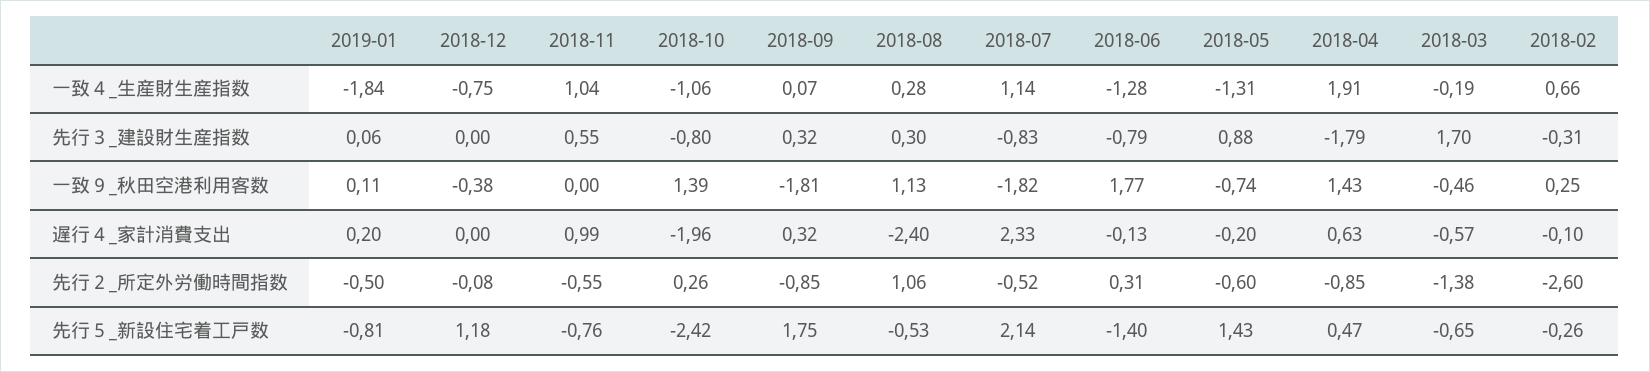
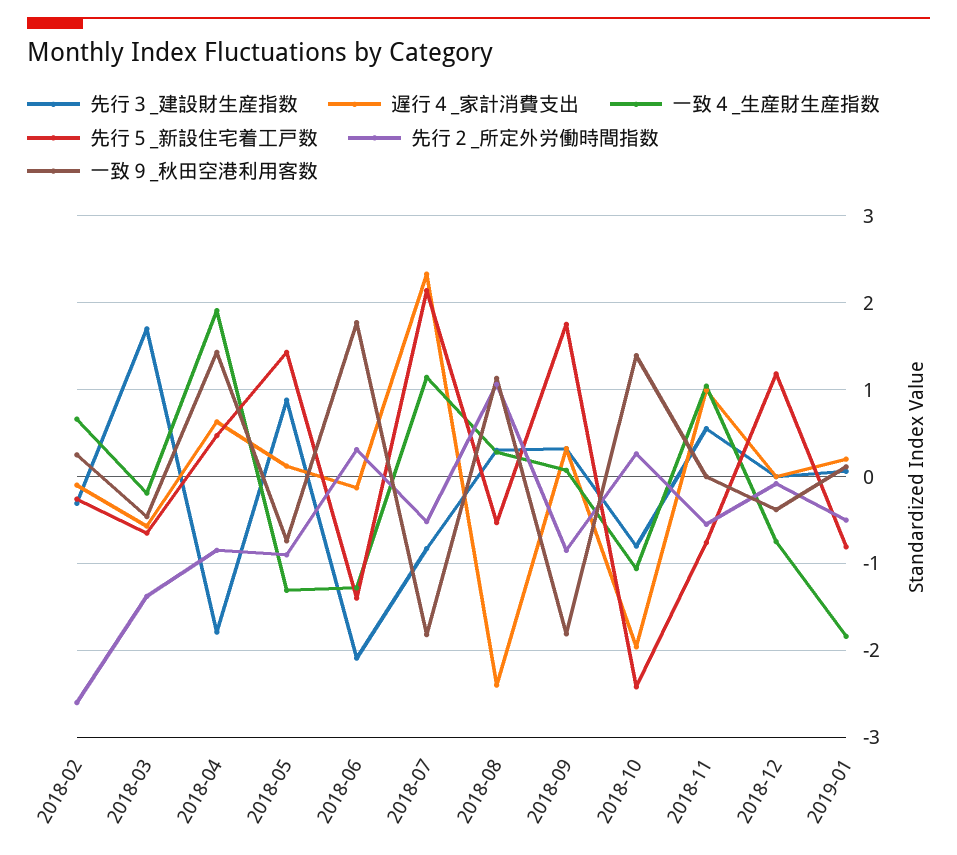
  {
    "一致４_生産財生産指数": {
      "2019-01": -1.84,
      "2018-12": -0.75,
      "2018-11": 1.04,
      "2018-10": -1.06,
      "2018-09": 0.07,
      "2018-08": 0.28,
      "2018-07": 1.14,
      "2018-06": -1.28,
      "2018-05": -1.31,
      "2018-04": 1.91,
      "2018-03": -0.19,
      "2018-02": 0.66
    },
    "先行３_建設財生産指数": {
      "2019-01": 0.06,
      "2018-12": 0,
      "2018-11": 0.55,
      "2018-10": -0.8,
      "2018-09": 0.32,
      "2018-08": 0.3,
      "2018-07": -0.83,
-     "2018-06": -0.79,
+     "2018-06": -2.1,
      "2018-05": 0.88,
      "2018-04": -1.79,
      "2018-03": 1.7,
      "2018-02": -0.31
    },
    "一致９_秋田空港利用客数": {
      "2019-01": 0.11,
      "2018-12": -0.38,
      "2018-11": 0,
      "2018-10": 1.39,
      "2018-09": -1.81,
      "2018-08": 1.13,
      "2018-07": -1.82,
      "2018-06": 1.77,
      "2018-05": -0.74,
      "2018-04": 1.43,
      "2018-03": -0.46,
      "2018-02": 0.25
    },
    "遅行４_家計消費支出": {
      "2019-01": 0.2,
      "2018-12": 0,
      "2018-11": 0.99,
      "2018-10": -1.96,
      "2018-09": 0.32,
      "2018-08": -2.4,
      "2018-07": 2.33,
      "2018-06": -0.13,
-     "2018-05": -0.2,
+     "2018-05": 0.1,
      "2018-04": 0.63,
      "2018-03": -0.57,
      "2018-02": -0.1
    },
    "先行２_所定外労働時間指数": {
      "2019-01": -0.5,
      "2018-12": -0.08,
      "2018-11": -0.55,
      "2018-10": 0.26,
      "2018-09": -0.85,
      "2018-08": 1.06,
      "2018-07": -0.52,
      "2018-06": 0.31,
-     "2018-05": -0.6,
+     "2018-05": -0.9,
      "2018-04": -0.85,
      "2018-03": -1.38,
      "2018-02": -2.6
    },
    "先行５_新設住宅着工戸数": {
      "2019-01": -0.81,
      "2018-12": 1.18,
      "2018-11": -0.76,
      "2018-10": -2.42,
      "2018-09": 1.75,
      "2018-08": -0.53,
      "2018-07": 2.14,
      "2018-06": -1.4,
      "2018-05": 1.43,
      "2018-04": 0.47,
      "2018-03": -0.65,
      "2018-02": -0.26
    }
  }

